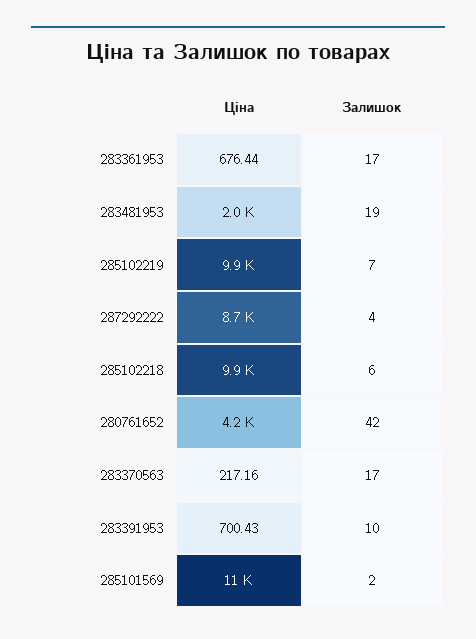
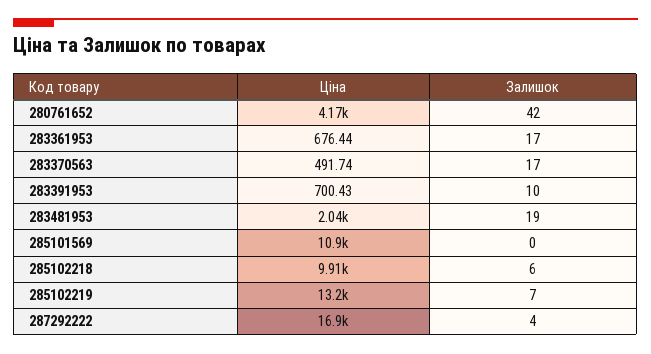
  {
    "Ціна": {
      "283361953": 676.44,
      "283481953": 2040,
-     "285102219": 9900,
+     "285102219": 13200,
-     "287292222": 8700,
+     "287292222": 16900,
      "285102218": 9910,
      "280761652": 4170,
-     "283370563": 217.16,
+     "283370563": 491.74,
      "283391953": 700.43,
      "285101569": 10900
    },
    "Залишок": {
      "283361953": 17,
      "283481953": 19,
      "285102219": 7,
      "287292222": 4,
      "285102218": 6,
      "280761652": 42,
      "283370563": 17,
      "283391953": 10,
-     "285101569": 2
+     "285101569": 0
    }
  }

